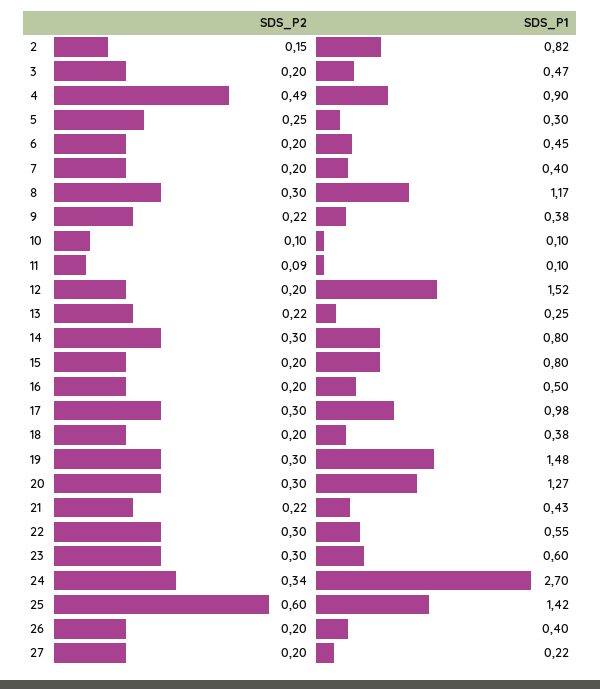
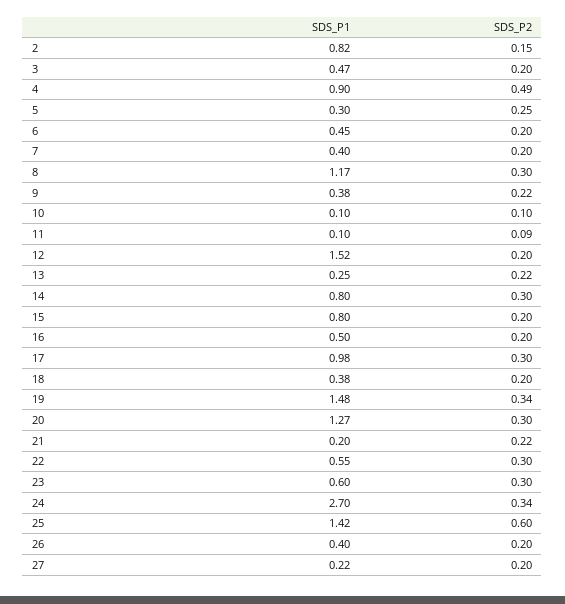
  {
    "SDS_P2": {
      "2": 0.15,
      "3": 0.2,
      "4": 0.49,
      "5": 0.25,
      "6": 0.2,
      "7": 0.2,
      "8": 0.3,
      "9": 0.22,
      "10": 0.1,
      "11": 0.09,
      "12": 0.2,
      "13": 0.22,
      "14": 0.3,
      "15": 0.2,
      "16": 0.2,
      "17": 0.3,
      "18": 0.2,
-     "19": 0.3,
+     "19": 0.34,
      "20": 0.3,
      "21": 0.22,
      "22": 0.3,
      "23": 0.3,
      "24": 0.34,
      "25": 0.6,
      "26": 0.2,
      "27": 0.2
    },
    "SDS_P1": {
      "2": 0.82,
      "3": 0.47,
      "4": 0.9,
      "5": 0.3,
      "6": 0.45,
      "7": 0.4,
      "8": 1.17,
      "9": 0.38,
      "10": 0.1,
      "11": 0.1,
      "12": 1.52,
      "13": 0.25,
      "14": 0.8,
      "15": 0.8,
      "16": 0.5,
      "17": 0.98,
      "18": 0.38,
      "19": 1.48,
      "20": 1.27,
-     "21": 0.43,
+     "21": 0.2,
      "22": 0.55,
      "23": 0.6,
      "24": 2.7,
      "25": 1.42,
      "26": 0.4,
      "27": 0.22
    }
  }

